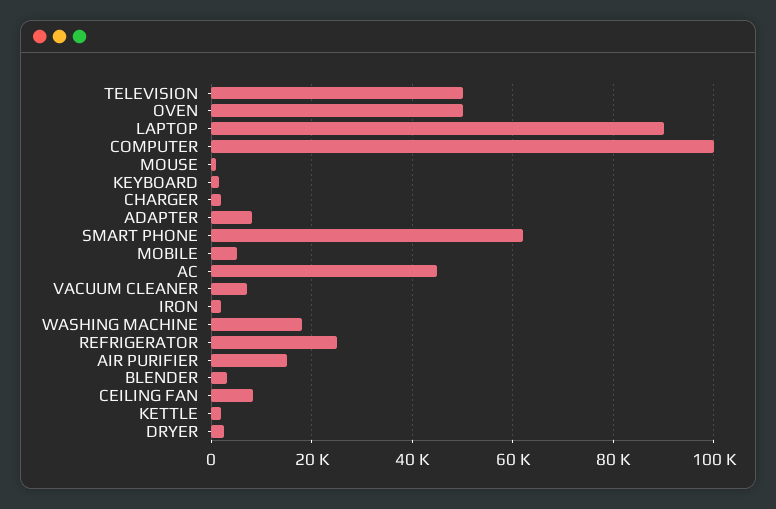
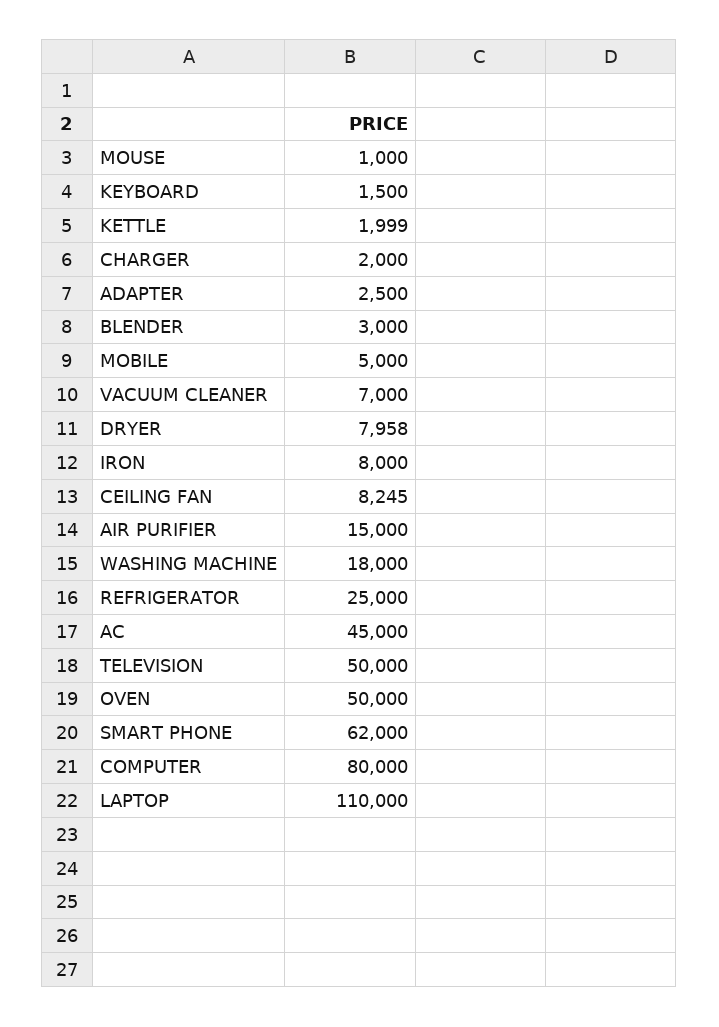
  {
    "TELEVISION": 50000,
    "OVEN": 50000,
-   "LAPTOP": 90000,
+   "LAPTOP": 110000,
-   "COMPUTER": 100000,
+   "COMPUTER": 80000,
    "MOUSE": 1000,
    "KEYBOARD": 1500,
    "CHARGER": 2000,
-   "ADAPTER": 8000,
+   "ADAPTER": 2500,
    "SMART PHONE": 62000,
    "MOBILE": 5000,
    "AC": 45000,
    "VACUUM CLEANER": 7000,
-   "IRON": 2000,
+   "IRON": 8000,
    "WASHING MACHINE": 18000,
    "REFRIGERATOR": 25000,
    "AIR PURIFIER": 15000,
    "BLENDER": 3000,
    "CEILING FAN": 8245,
    "KETTLE": 1999,
-   "DRYER": 2000
+   "DRYER": 7958
  }

